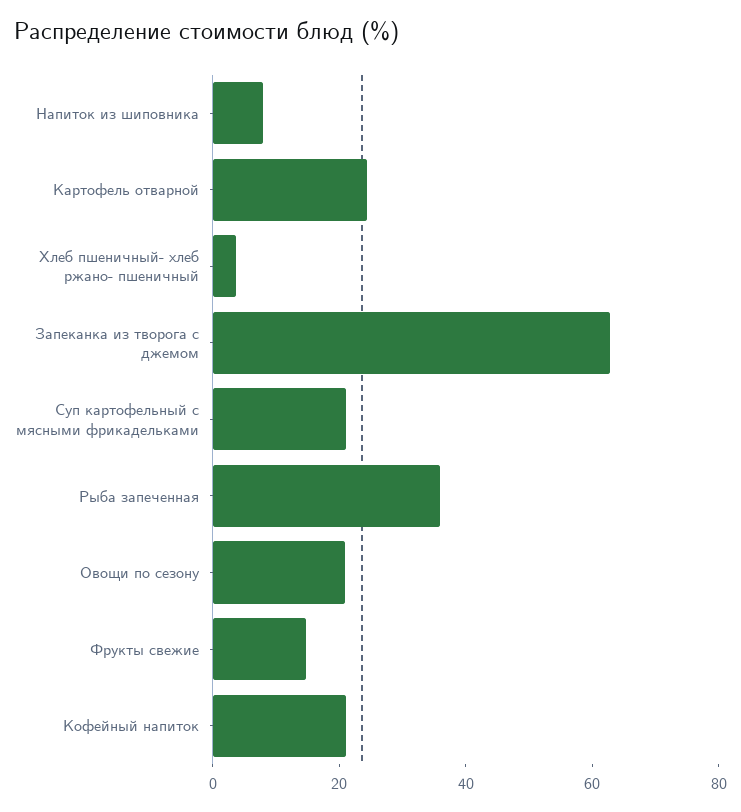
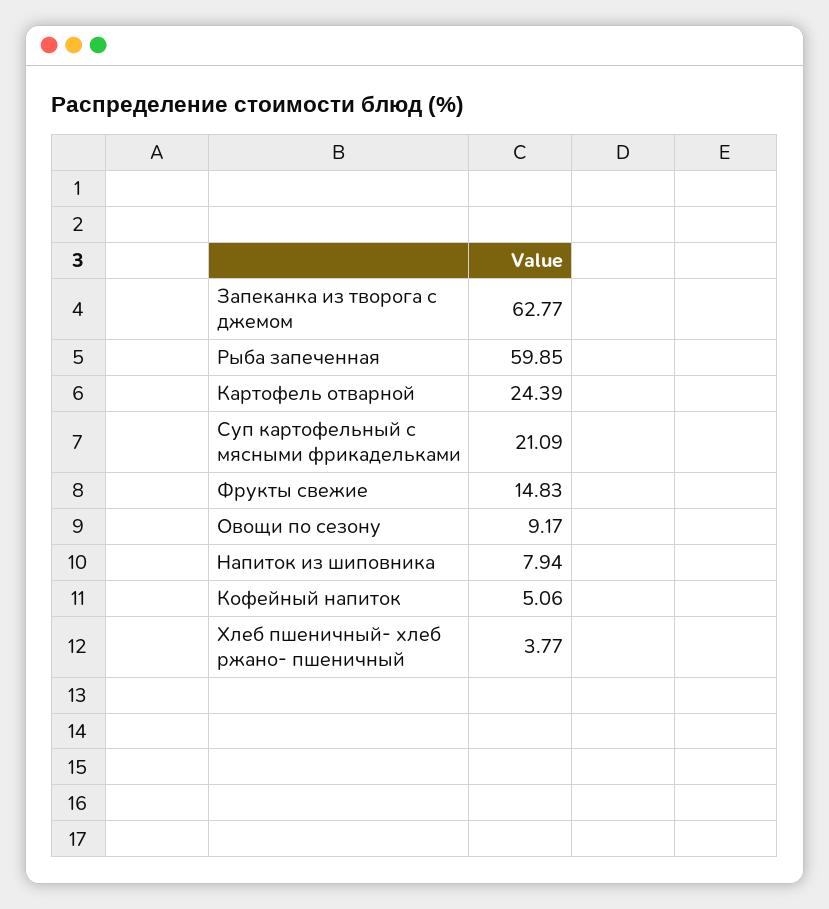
  {
    "Напиток из шиповника": 7.94,
    "Картофель отварной": 24.39,
    "Хлеб пшеничный- хлеб ржано- пшеничный": 3.77,
    "Запеканка из творога с джемом": 62.77,
    "Суп картофельный с мясными фрикадельками": 21.09,
-   "Рыба запеченная": 35,
+   "Рыба запеченная": 59.85,
-   "Овощи по сезону": 20,
+   "Овощи по сезону": 9.17,
    "Фрукты свежие": 14.83,
-   "Кофейный напиток": 20
+   "Кофейный напиток": 5.06
  }

